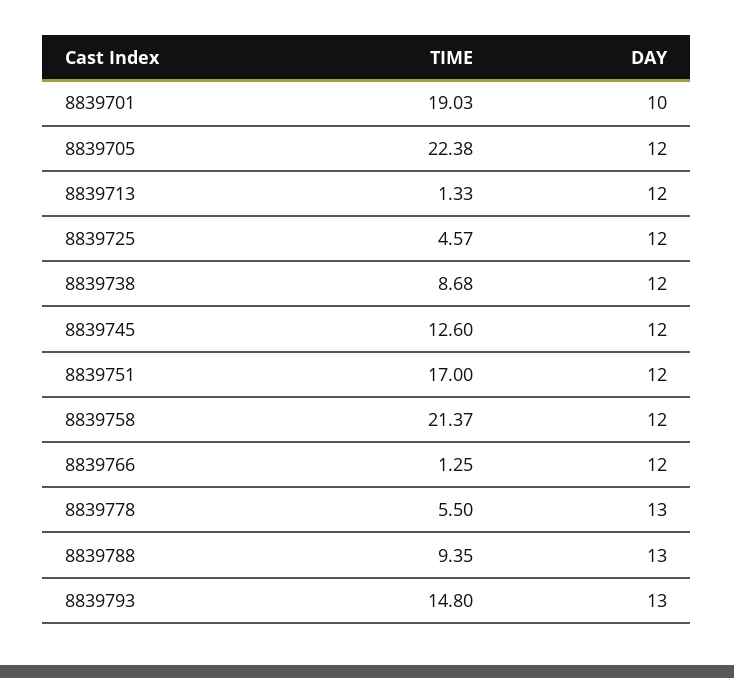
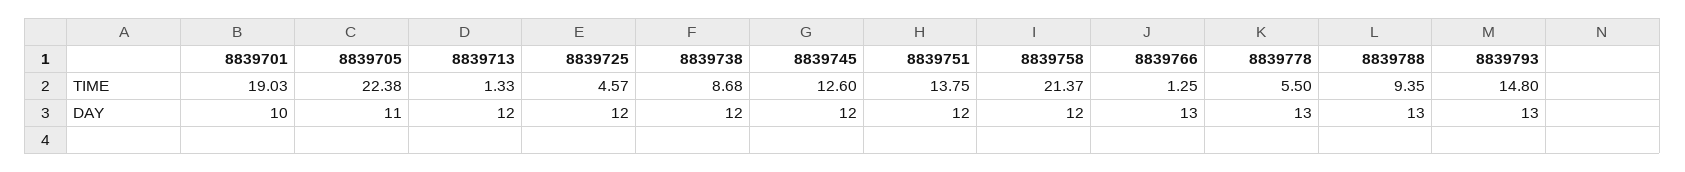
  {
    "TIME": {
      "8839701": 19.03,
      "8839705": 22.38,
      "8839713": 1.33,
      "8839725": 4.57,
      "8839738": 8.68,
      "8839745": 12.6,
-     "8839751": 17,
+     "8839751": 13.75,
      "8839758": 21.37,
      "8839766": 1.25,
      "8839778": 5.5,
      "8839788": 9.35,
      "8839793": 14.8
    },
    "DAY": {
      "8839701": 10,
-     "8839705": 12,
+     "8839705": 11,
      "8839713": 12,
      "8839725": 12,
      "8839738": 12,
      "8839745": 12,
      "8839751": 12,
      "8839758": 12,
-     "8839766": 12,
+     "8839766": 13,
      "8839778": 13,
      "8839788": 13,
      "8839793": 13
    }
  }

